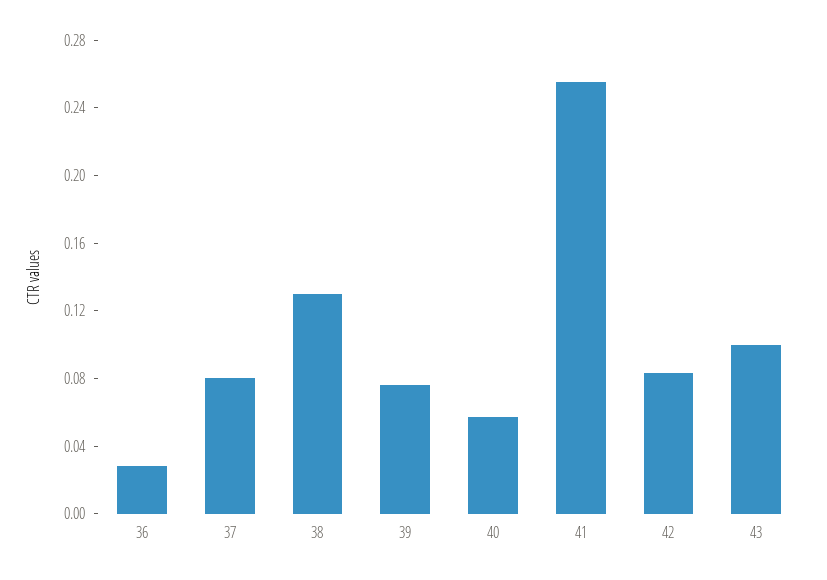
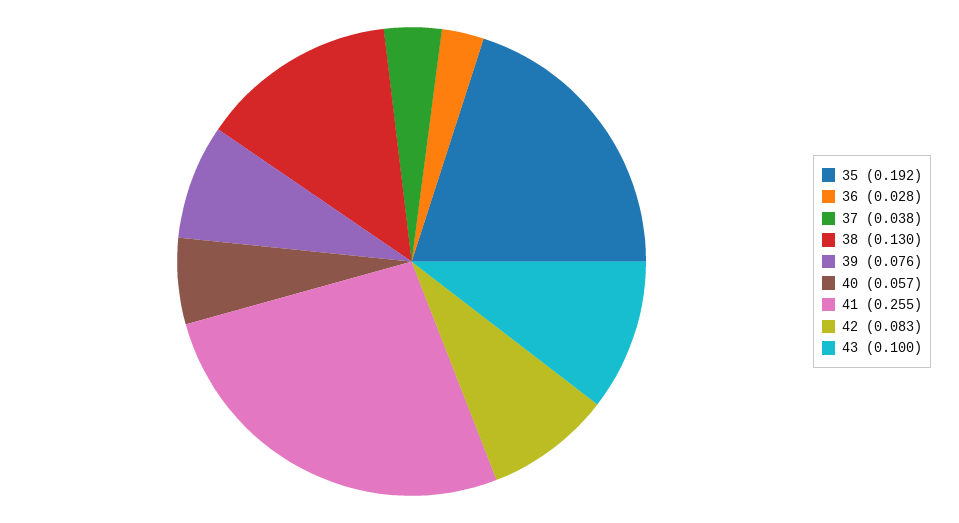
  {
    "36": 0.028,
-   "37": 0.08,
+   "37": 0.038,
    "38": 0.13,
    "39": 0.076,
    "40": 0.057,
    "41": 0.255,
    "42": 0.083,
-   "43": 0.1
+   "43": 0.1,
+   "35": 0.192
  }

